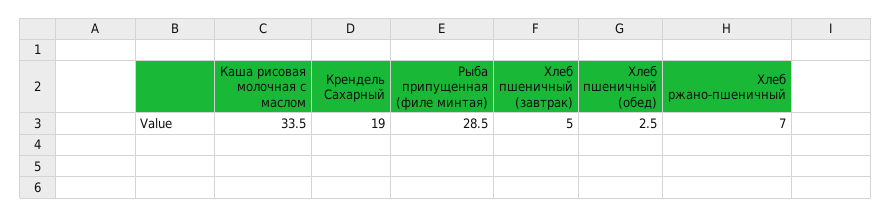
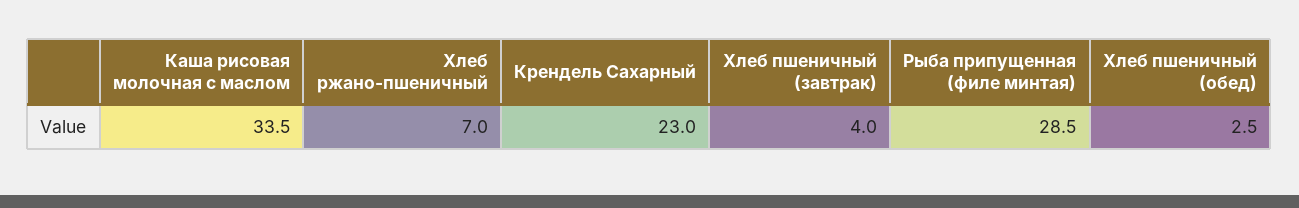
  {
    "Каша рисовая молочная с маслом": 33.5,
-   "Крендель Сахарный": 19,
+   "Крендель Сахарный": 23,
    "Рыба припущенная (филе минтая)": 28.5,
-   "Хлеб пшеничный (завтрак)": 5,
+   "Хлеб пшеничный (завтрак)": 4,
    "Хлеб пшеничный (обед)": 2.5,
    "Хлеб ржано-пшеничный": 7
  }

